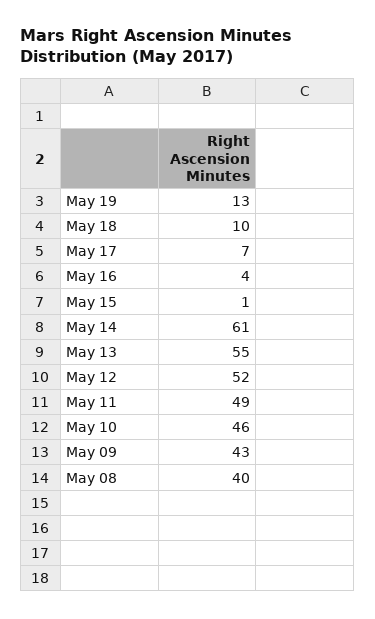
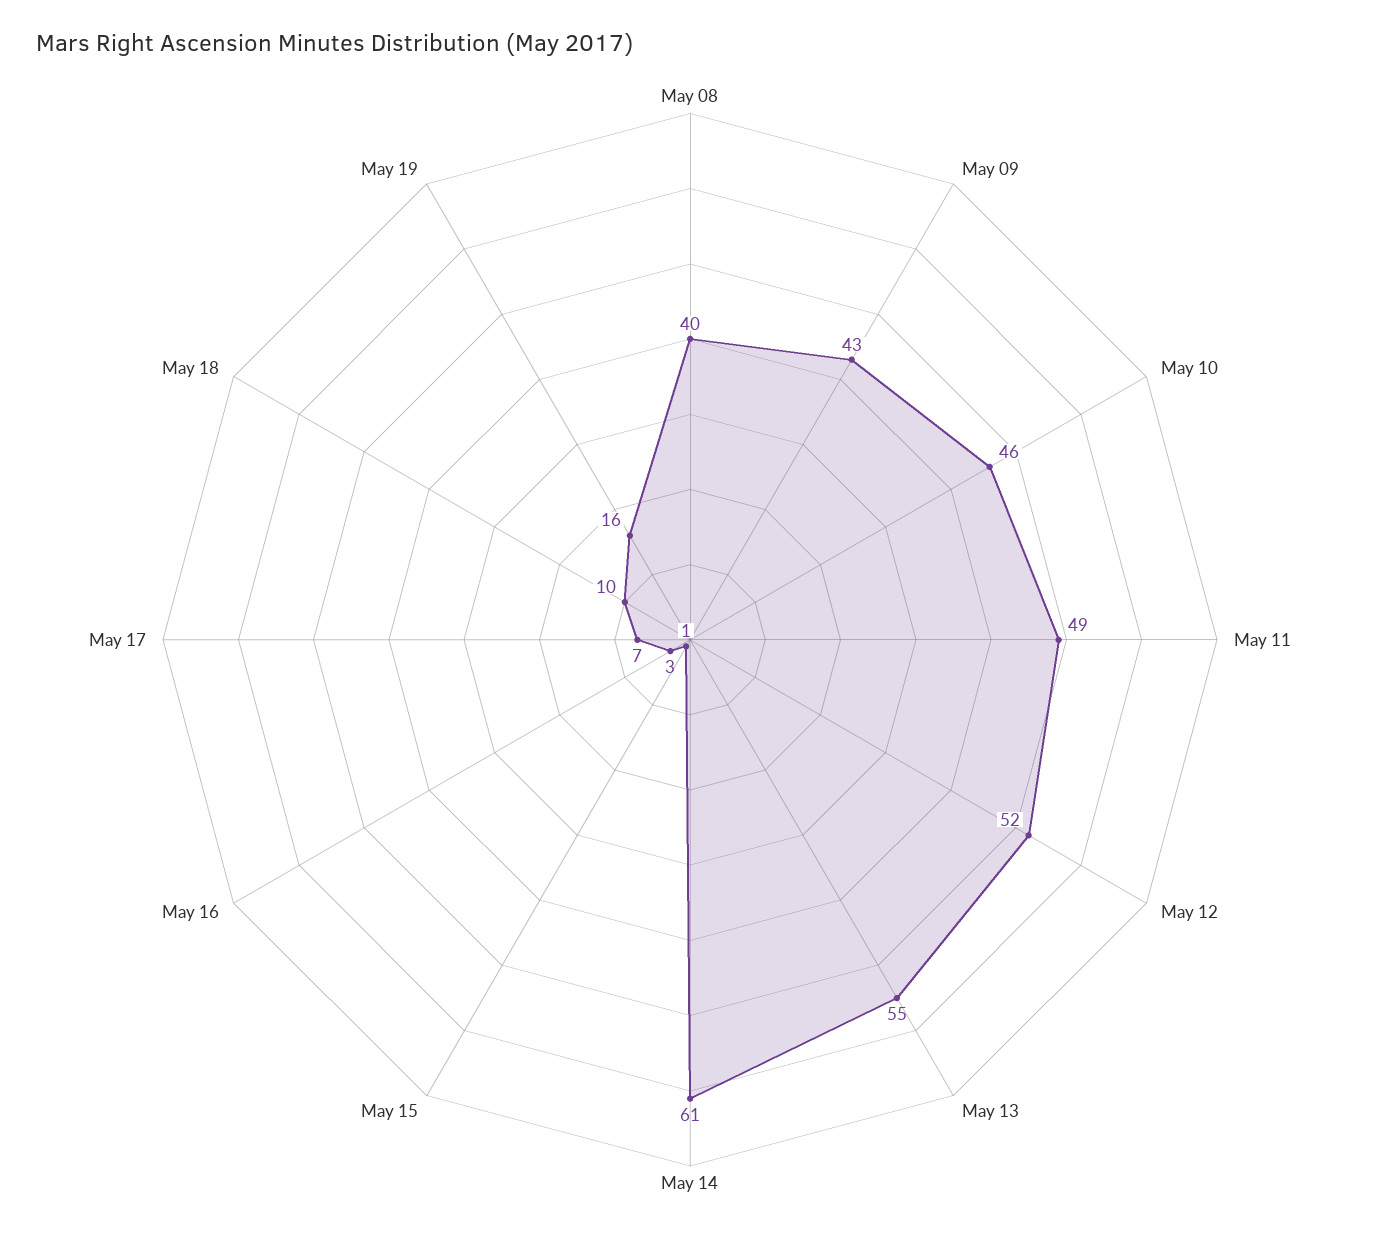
  {
-   "May 19": 13,
+   "May 19": 16,
    "May 18": 10,
    "May 17": 7,
-   "May 16": 4,
+   "May 16": 3,
    "May 15": 1,
    "May 14": 61,
    "May 13": 55,
    "May 12": 52,
    "May 11": 49,
    "May 10": 46,
    "May 09": 43,
    "May 08": 40
  }

